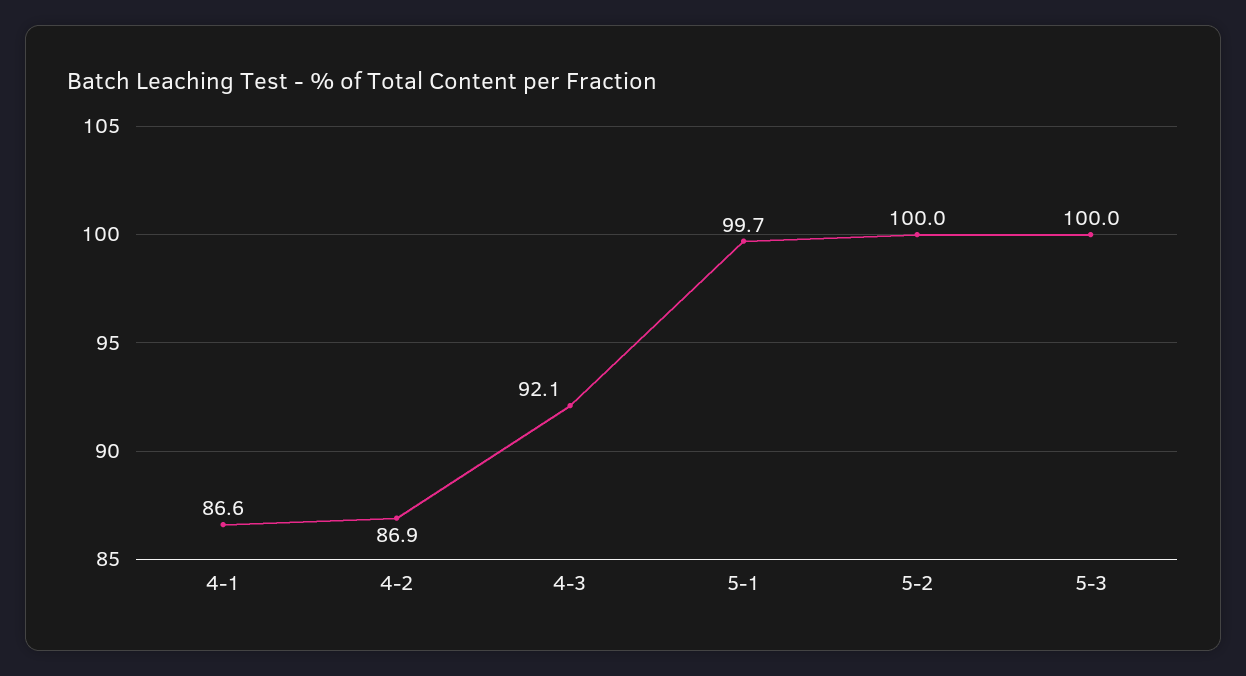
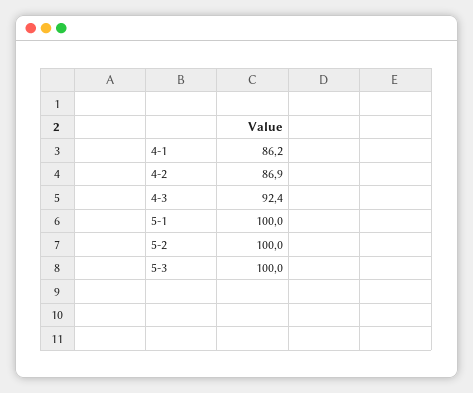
  {
-   "4-1": 86.6,
+   "4-1": 86.2,
    "4-2": 86.9,
-   "4-3": 92.1,
+   "4-3": 92.4,
-   "5-1": 99.7,
+   "5-1": 100,
    "5-2": 100,
    "5-3": 100
  }

